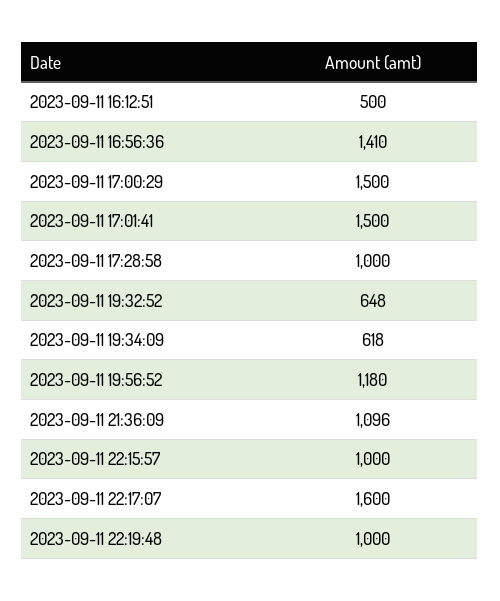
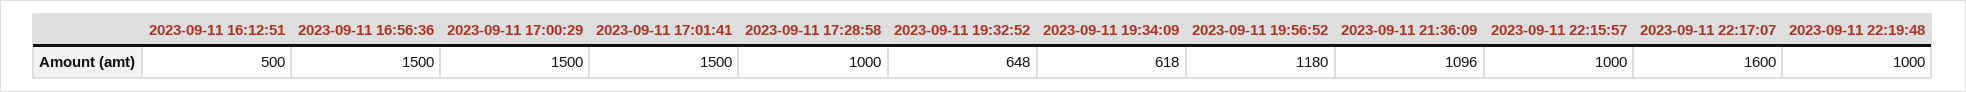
  {
    "2023-09-11 16:12:51": 500,
-   "2023-09-11 16:56:36": 1410,
+   "2023-09-11 16:56:36": 1500,
    "2023-09-11 17:00:29": 1500,
    "2023-09-11 17:01:41": 1500,
    "2023-09-11 17:28:58": 1000,
    "2023-09-11 19:32:52": 648,
    "2023-09-11 19:34:09": 618,
    "2023-09-11 19:56:52": 1180,
    "2023-09-11 21:36:09": 1096,
    "2023-09-11 22:15:57": 1000,
    "2023-09-11 22:17:07": 1600,
    "2023-09-11 22:19:48": 1000
  }

